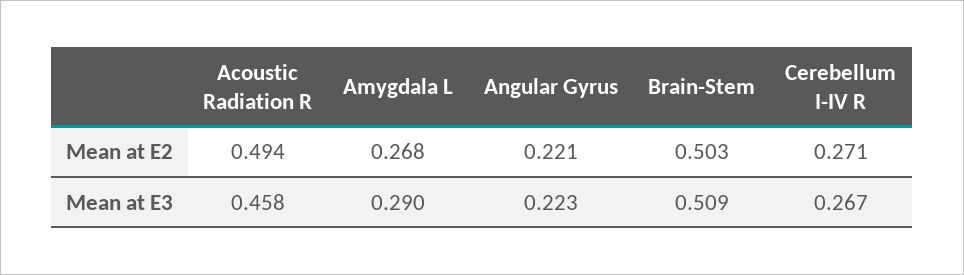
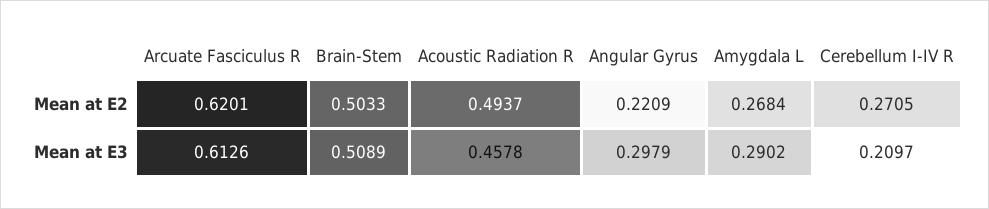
  {
    "Acoustic Radiation R": {
      "Mean at E2": 0.4937,
      "Mean at E3": 0.4578
    },
    "Amygdala L": {
      "Mean at E2": 0.2684,
      "Mean at E3": 0.2902
    },
    "Angular Gyrus": {
      "Mean at E2": 0.2209,
-     "Mean at E3": 0.223
+     "Mean at E3": 0.2979
    },
    "Brain-Stem": {
      "Mean at E2": 0.5033,
      "Mean at E3": 0.5089
    },
    "Cerebellum I-IV R": {
      "Mean at E2": 0.2705,
-     "Mean at E3": 0.267
+     "Mean at E3": 0.2097
-   }
+   },
+   "Arcuate Fasciculus R": {
+     "Mean at E2": 0.6201,
+     "Mean at E3": 0.6126
+   }
  }

